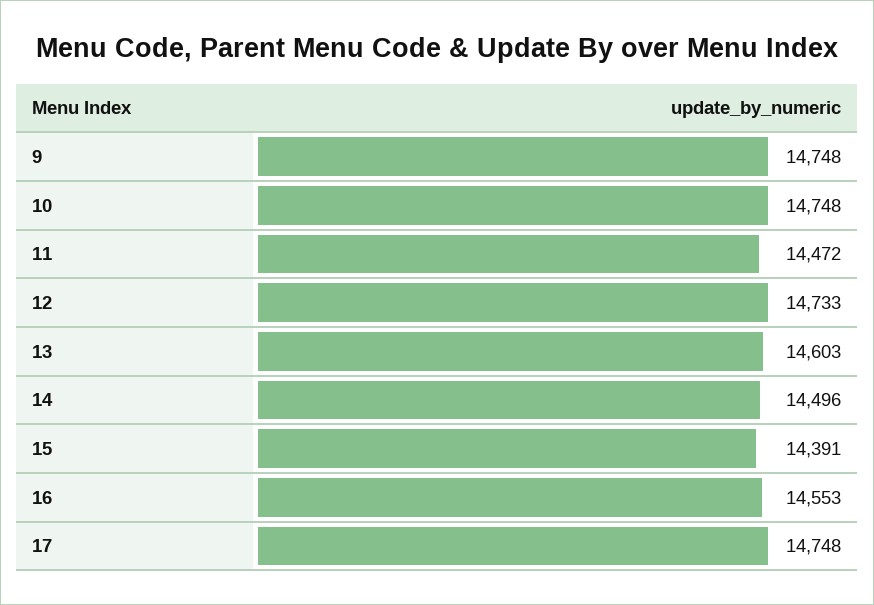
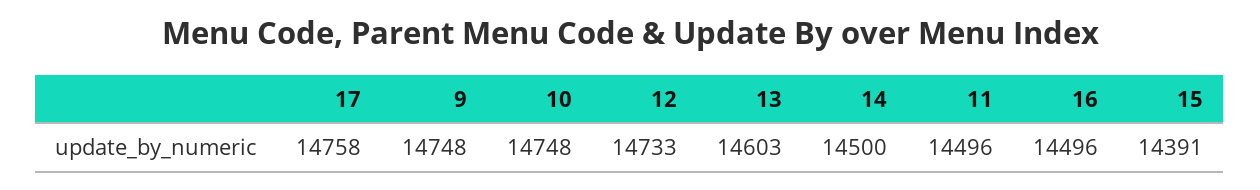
  {
    "9": 14748,
    "10": 14748,
-   "11": 14472,
+   "11": 14496,
    "12": 14733,
    "13": 14603,
-   "14": 14496,
+   "14": 14500,
    "15": 14391,
-   "16": 14553,
+   "16": 14496,
-   "17": 14748
+   "17": 14758
  }

